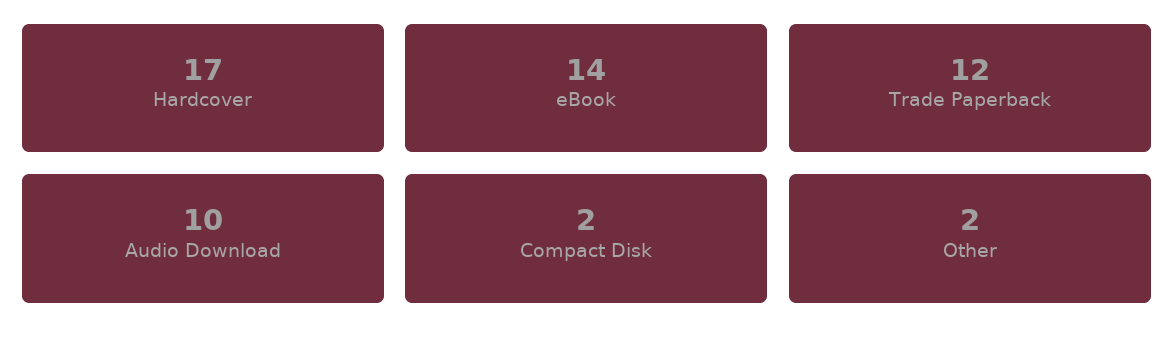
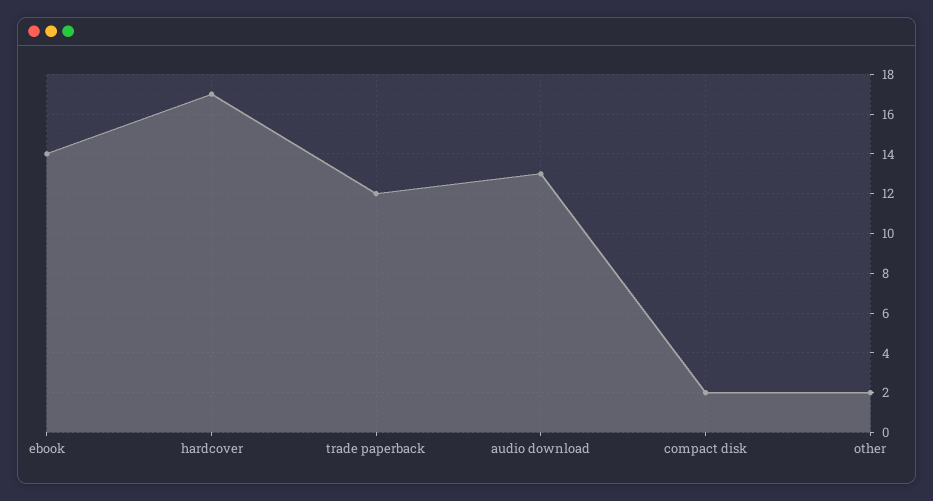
  {
    "Hardcover": 17,
    "eBook": 14,
    "Trade Paperback": 12,
-   "Audio Download": 10,
+   "Audio Download": 13,
    "Compact Disk": 2,
    "Other": 2
  }

